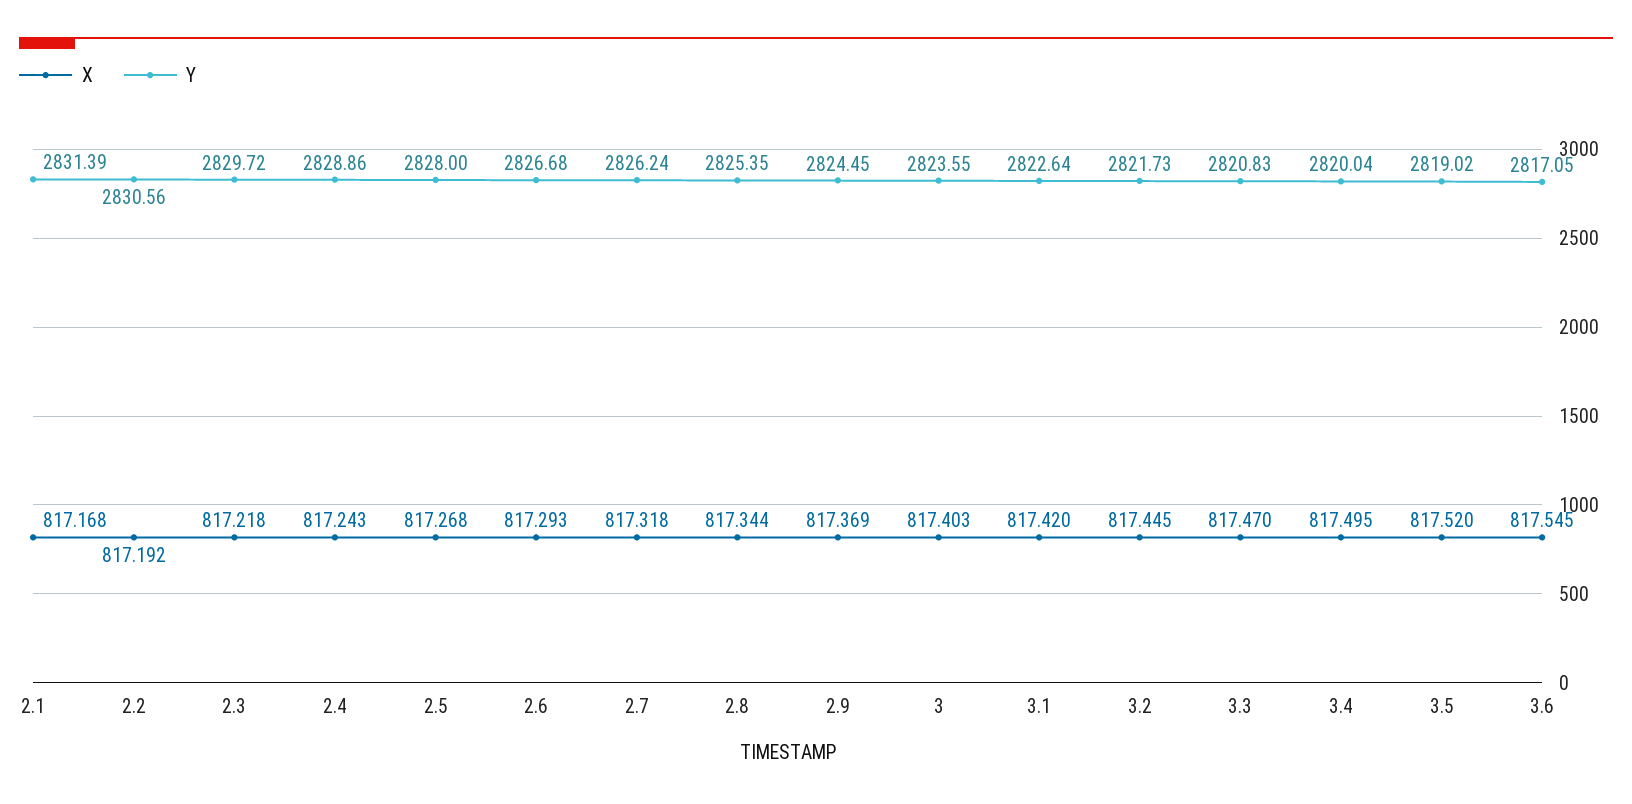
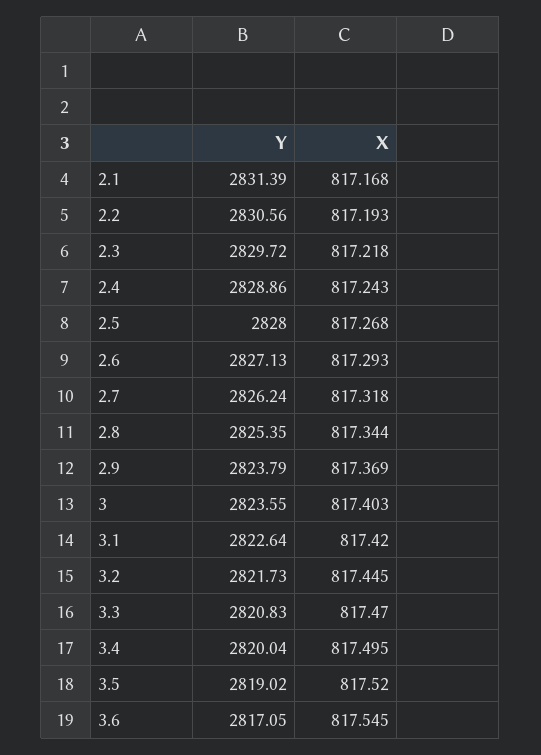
  {
    "X": {
      "2.1": 817.168,
-     "2.2": 817.192,
+     "2.2": 817.193,
      "2.3": 817.218,
      "2.4": 817.243,
      "2.5": 817.268,
      "2.6": 817.293,
      "2.7": 817.318,
      "2.8": 817.344,
      "2.9": 817.369,
      "3": 817.403,
      "3.1": 817.42,
      "3.2": 817.445,
      "3.3": 817.47,
      "3.4": 817.495,
      "3.5": 817.52,
      "3.6": 817.545
    },
    "Y": {
      "2.1": 2831.39,
      "2.2": 2830.56,
      "2.3": 2829.72,
      "2.4": 2828.86,
      "2.5": 2828,
-     "2.6": 2826.68,
+     "2.6": 2827.13,
      "2.7": 2826.24,
      "2.8": 2825.35,
-     "2.9": 2824.45,
+     "2.9": 2823.79,
      "3": 2823.55,
      "3.1": 2822.64,
      "3.2": 2821.73,
      "3.3": 2820.83,
      "3.4": 2820.04,
      "3.5": 2819.02,
      "3.6": 2817.05
    }
  }

